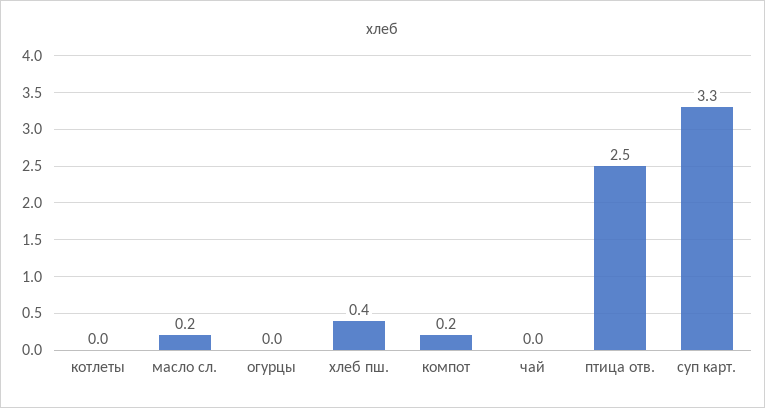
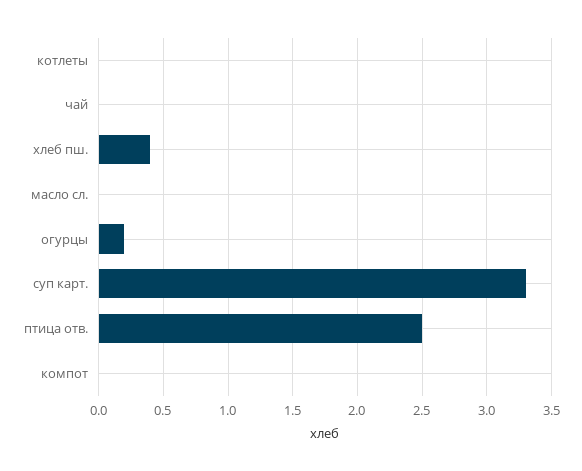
  {
    "котлеты": 0,
-   "масло сл.": 0.2,
+   "масло сл.": 0,
-   "огурцы": 0,
+   "огурцы": 0.2,
    "хлеб пш.": 0.4,
-   "компот": 0.2,
+   "компот": 0,
    "чай": 0,
    "птица отв.": 2.5,
    "суп карт.": 3.3
  }

